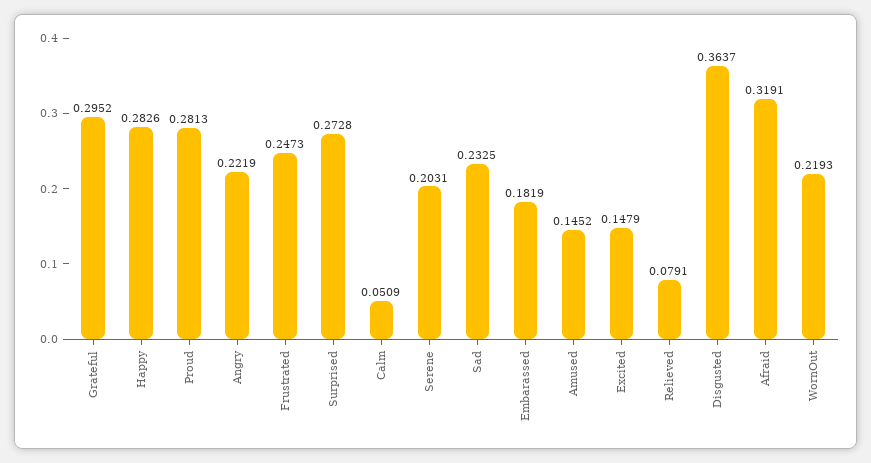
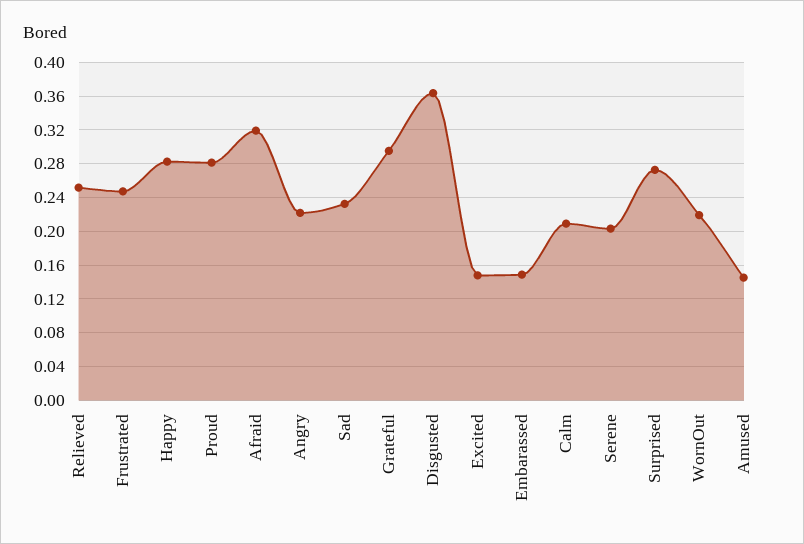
  {
    "Grateful": 0.2952,
    "Happy": 0.2826,
    "Proud": 0.2813,
    "Angry": 0.2219,
    "Frustrated": 0.2473,
    "Surprised": 0.2728,
-   "Calm": 0.0509,
+   "Calm": 0.21,
    "Serene": 0.2031,
    "Sad": 0.2325,
-   "Embarassed": 0.1819,
+   "Embarassed": 0.15,
    "Amused": 0.1452,
    "Excited": 0.1479,
-   "Relieved": 0.0791,
+   "Relieved": 0.25,
    "Disgusted": 0.3637,
    "Afraid": 0.3191,
    "WornOut": 0.2193
  }

